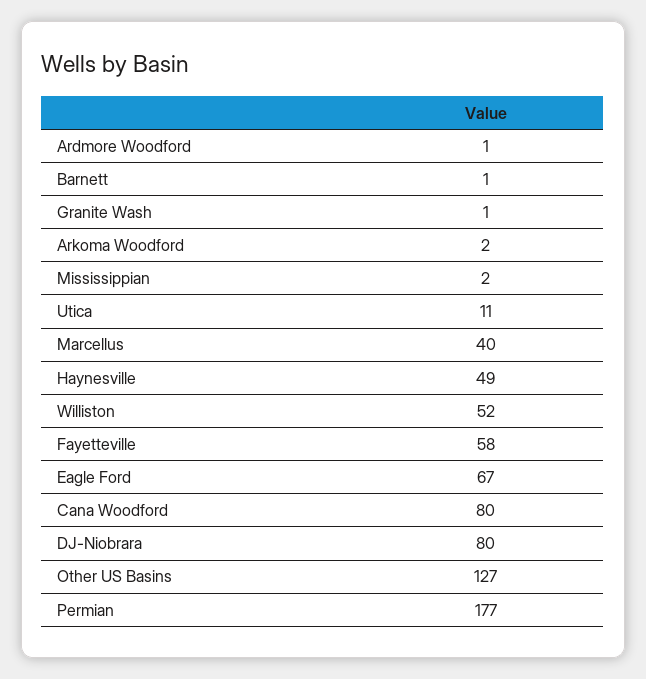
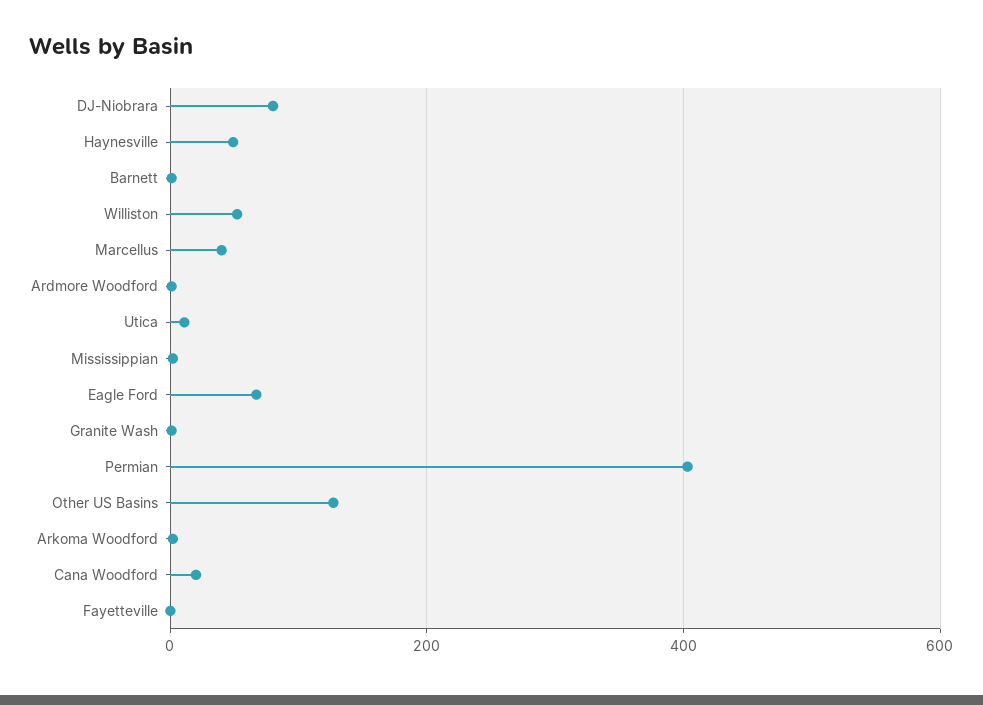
  {
    "Ardmore Woodford": 1,
    "Barnett": 1,
    "Granite Wash": 1,
    "Arkoma Woodford": 2,
    "Mississippian": 2,
    "Utica": 11,
    "Marcellus": 40,
    "Haynesville": 49,
    "Williston": 52,
-   "Fayetteville": 58,
+   "Fayetteville": 0,
    "Eagle Ford": 67,
-   "Cana Woodford": 80,
+   "Cana Woodford": 20,
    "DJ-Niobrara": 80,
    "Other US Basins": 127,
-   "Permian": 177
+   "Permian": 400
  }

